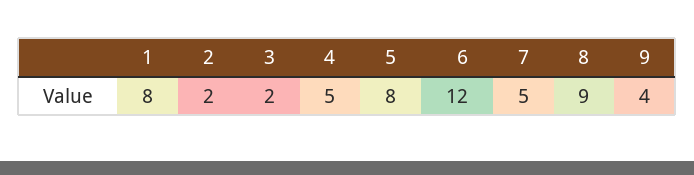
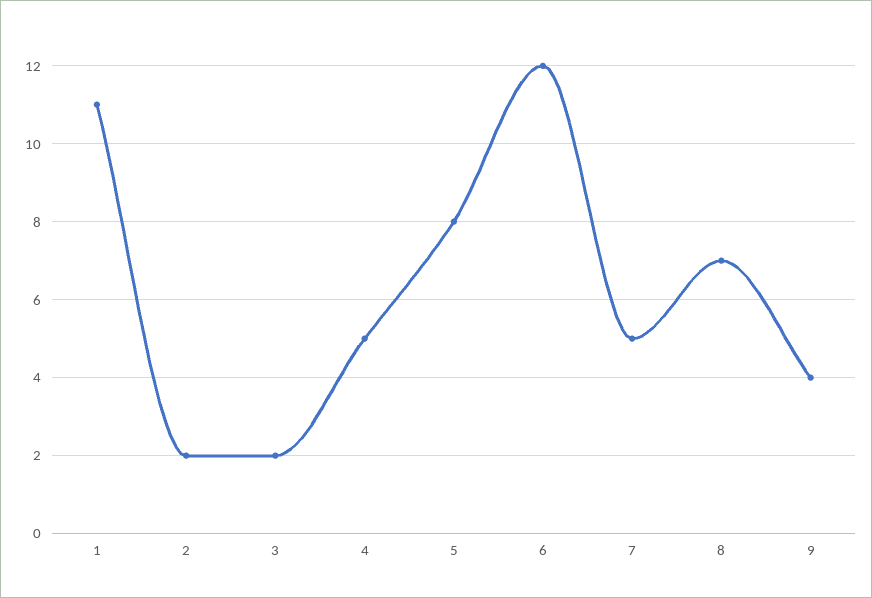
  {
-   "1": 8,
+   "1": 11,
    "2": 2,
    "3": 2,
    "4": 5,
    "5": 8,
    "6": 12,
    "7": 5,
-   "8": 9,
+   "8": 7,
    "9": 4
  }

